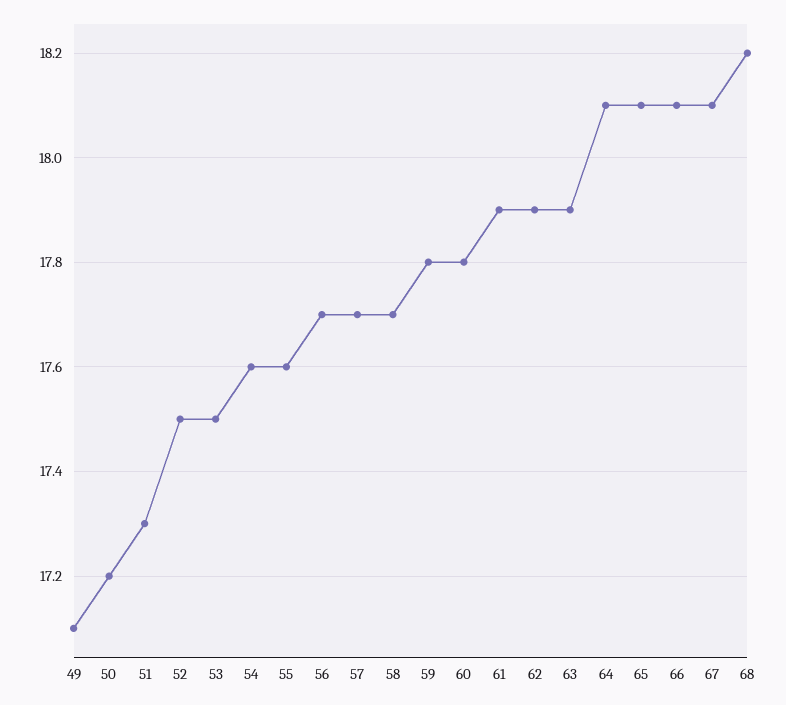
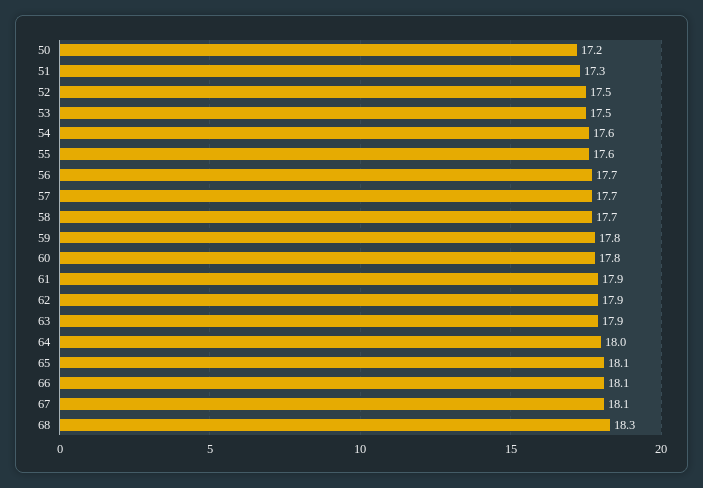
  {
-   "49": 17.1,
    "50": 17.2,
    "51": 17.3,
    "52": 17.5,
    "53": 17.5,
    "54": 17.6,
    "55": 17.6,
    "56": 17.7,
    "57": 17.7,
    "58": 17.7,
    "59": 17.8,
    "60": 17.8,
    "61": 17.9,
    "62": 17.9,
    "63": 17.9,
-   "64": 18.1,
+   "64": 18,
    "65": 18.1,
    "66": 18.1,
    "67": 18.1,
-   "68": 18.2
+   "68": 18.3
  }

